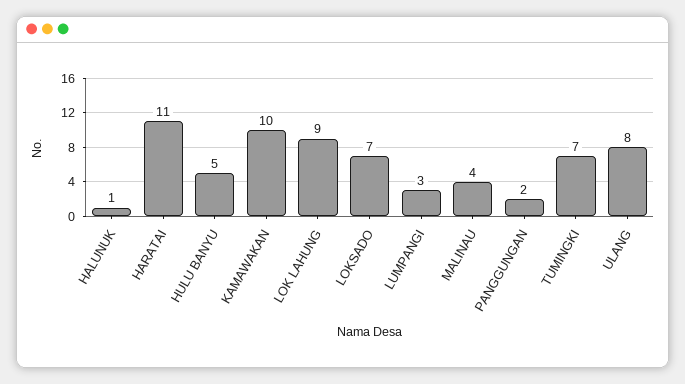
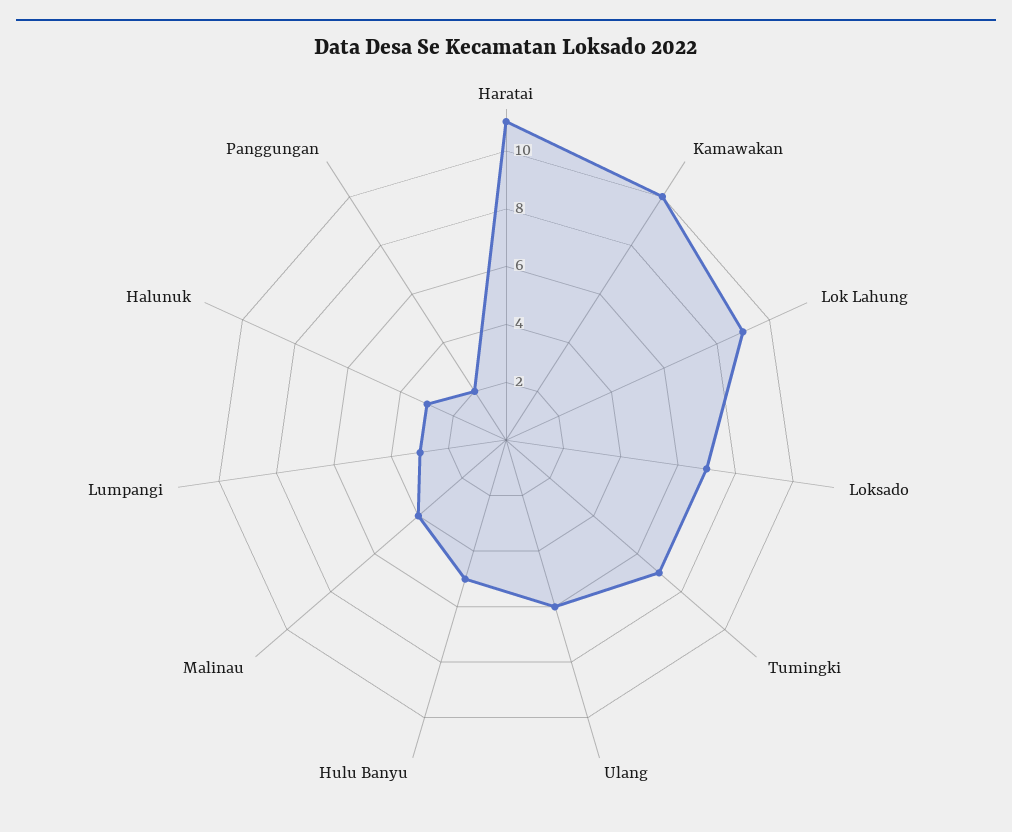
  {
-   "HALUNUK": 1,
+   "HALUNUK": 3,
    "HARATAI": 11,
    "HULU BANYU": 5,
    "KAMAWAKAN": 10,
    "LOK LAHUNG": 9,
    "LOKSADO": 7,
    "LUMPANGI": 3,
    "MALINAU": 4,
    "PANGGUNGAN": 2,
    "TUMINGKI": 7,
-   "ULANG": 8
+   "ULANG": 6
  }

